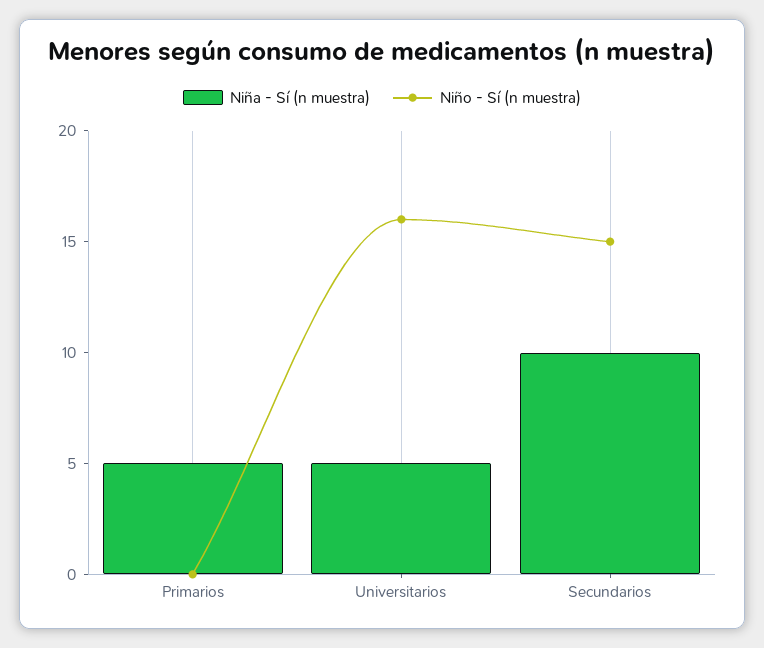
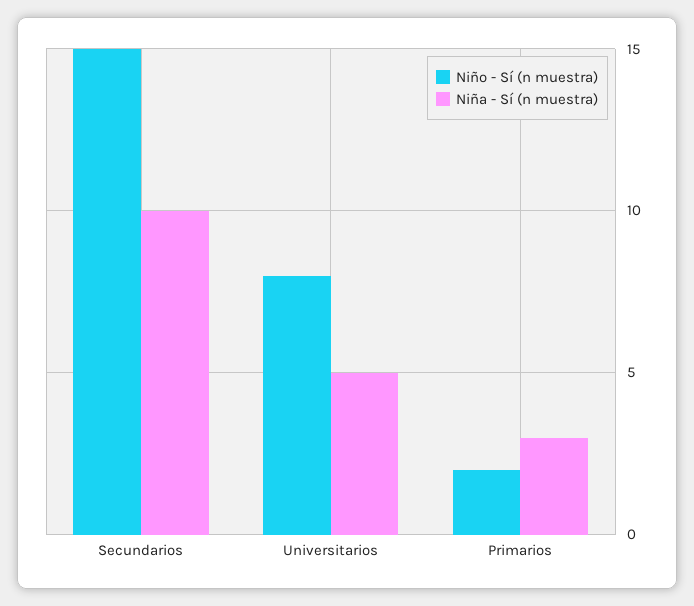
  {
    "Niña - Sí (n muestra)": {
-     "Primarios": 5,
+     "Primarios": 3,
      "Universitarios": 5,
      "Secundarios": 10
    },
    "Niño - Sí (n muestra)": {
-     "Primarios": 0,
+     "Primarios": 2,
-     "Universitarios": 16,
+     "Universitarios": 8,
      "Secundarios": 15
    }
  }

